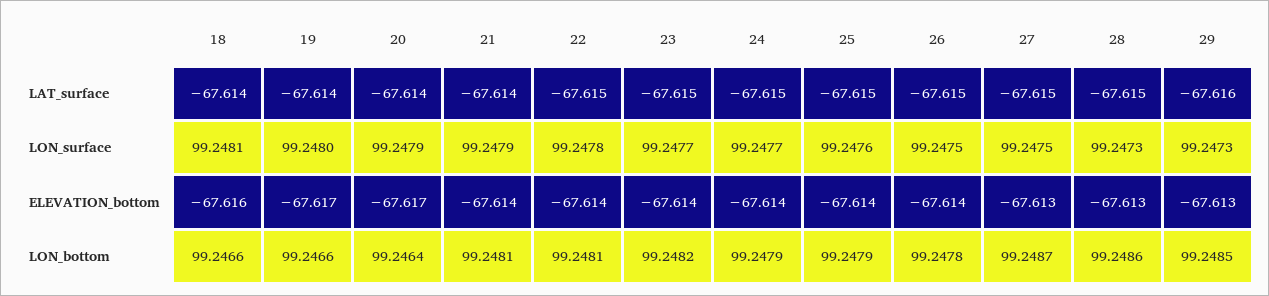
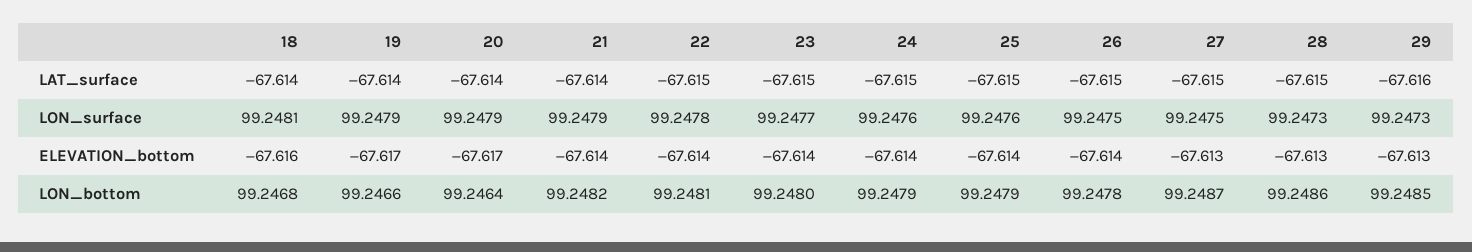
  {
    "18": {
      "LAT_surface": -67.614,
      "LON_surface": 99.2481,
      "ELEVATION_bottom": -67.616,
-     "LON_bottom": 99.2466
+     "LON_bottom": 99.2468
    },
    "19": {
      "LAT_surface": -67.614,
-     "LON_surface": 99.248,
+     "LON_surface": 99.2479,
      "ELEVATION_bottom": -67.617,
      "LON_bottom": 99.2466
    },
    "20": {
      "LAT_surface": -67.614,
      "LON_surface": 99.2479,
      "ELEVATION_bottom": -67.617,
      "LON_bottom": 99.2464
    },
    "21": {
      "LAT_surface": -67.614,
      "LON_surface": 99.2479,
      "ELEVATION_bottom": -67.614,
-     "LON_bottom": 99.2481
+     "LON_bottom": 99.2482
    },
    "22": {
      "LAT_surface": -67.615,
      "LON_surface": 99.2478,
      "ELEVATION_bottom": -67.614,
      "LON_bottom": 99.2481
    },
    "23": {
      "LAT_surface": -67.615,
      "LON_surface": 99.2477,
      "ELEVATION_bottom": -67.614,
-     "LON_bottom": 99.2482
+     "LON_bottom": 99.248
    },
    "24": {
      "LAT_surface": -67.615,
-     "LON_surface": 99.2477,
+     "LON_surface": 99.2476,
      "ELEVATION_bottom": -67.614,
      "LON_bottom": 99.2479
    },
    "25": {
      "LAT_surface": -67.615,
      "LON_surface": 99.2476,
      "ELEVATION_bottom": -67.614,
      "LON_bottom": 99.2479
    },
    "26": {
      "LAT_surface": -67.615,
      "LON_surface": 99.2475,
      "ELEVATION_bottom": -67.614,
      "LON_bottom": 99.2478
    },
    "27": {
      "LAT_surface": -67.615,
      "LON_surface": 99.2475,
      "ELEVATION_bottom": -67.613,
      "LON_bottom": 99.2487
    },
    "28": {
      "LAT_surface": -67.615,
      "LON_surface": 99.2473,
      "ELEVATION_bottom": -67.613,
      "LON_bottom": 99.2486
    },
    "29": {
      "LAT_surface": -67.616,
      "LON_surface": 99.2473,
      "ELEVATION_bottom": -67.613,
      "LON_bottom": 99.2485
    }
  }

